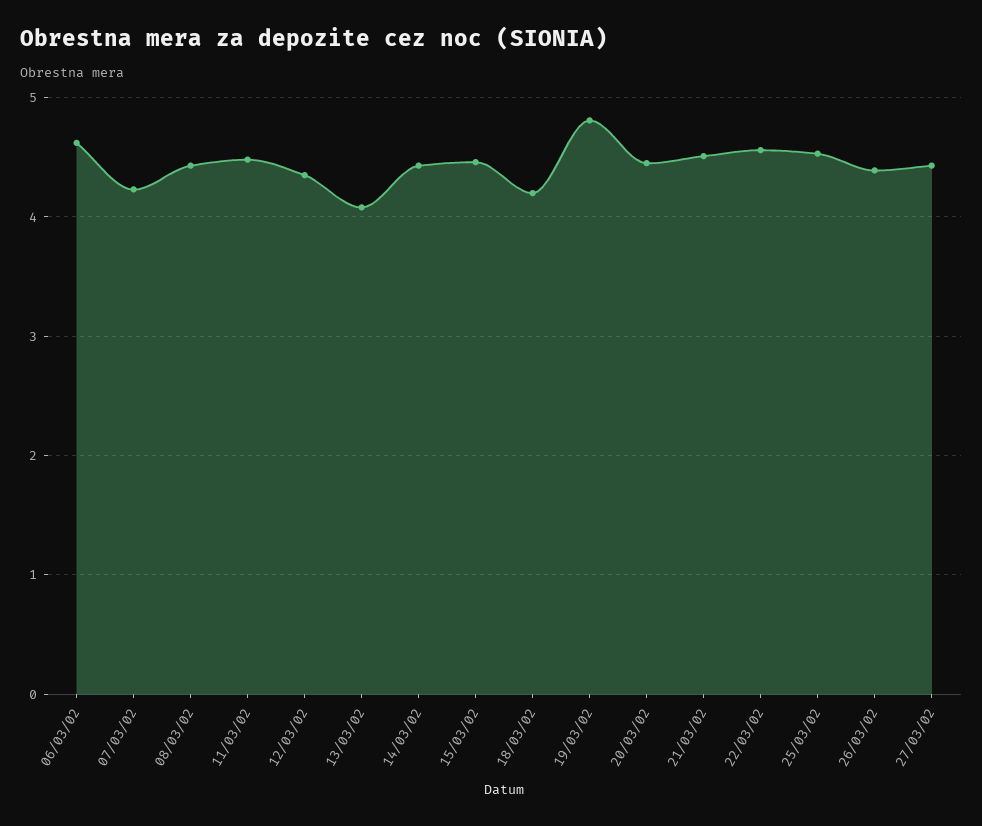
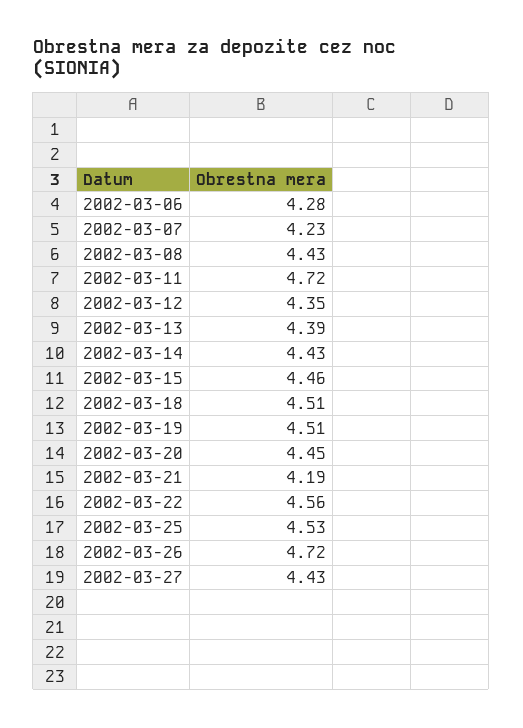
  {
-   "06/03/02": 4.6,
+   "06/03/02": 4.28,
    "07/03/02": 4.23,
    "08/03/02": 4.43,
-   "11/03/02": 4.5,
+   "11/03/02": 4.72,
    "12/03/02": 4.35,
-   "13/03/02": 4.1,
+   "13/03/02": 4.39,
    "14/03/02": 4.43,
    "15/03/02": 4.46,
-   "18/03/02": 4.2,
+   "18/03/02": 4.51,
-   "19/03/02": 4.8,
+   "19/03/02": 4.51,
    "20/03/02": 4.45,
-   "21/03/02": 4.5,
+   "21/03/02": 4.19,
    "22/03/02": 4.56,
    "25/03/02": 4.53,
-   "26/03/02": 4.4,
+   "26/03/02": 4.72,
    "27/03/02": 4.43
  }

